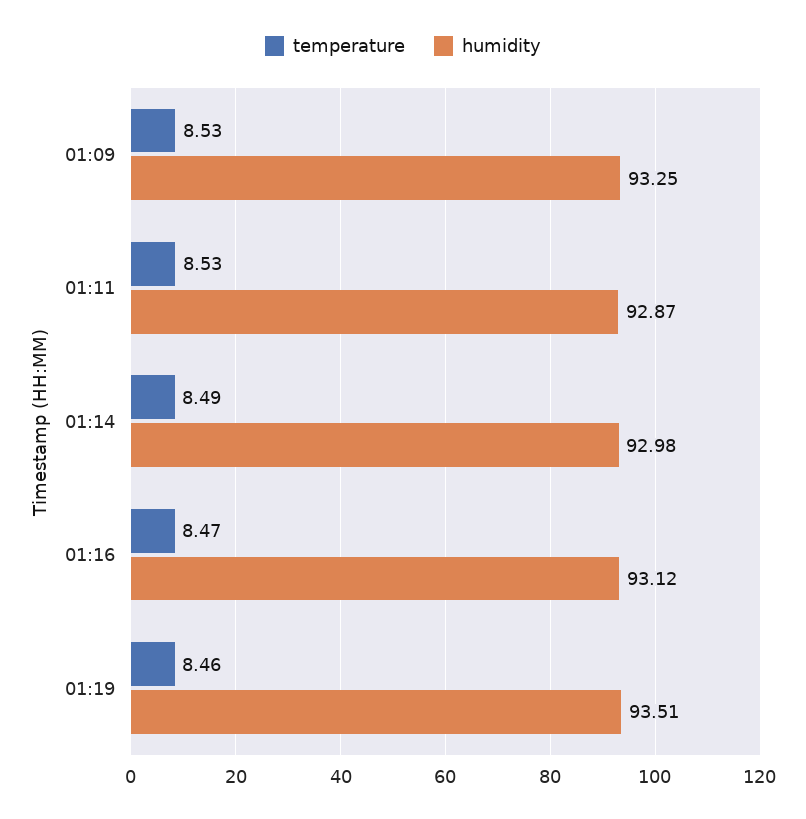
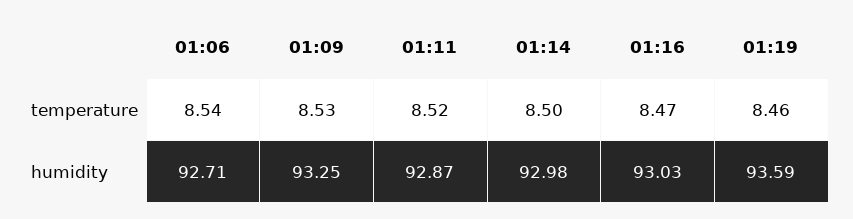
  {
    "temperature": {
      "01:09": 8.53,
-     "01:11": 8.53,
+     "01:11": 8.52,
-     "01:14": 8.49,
+     "01:14": 8.5,
      "01:16": 8.47,
-     "01:19": 8.46
+     "01:19": 8.46,
+     "01:06": 8.54
    },
    "humidity": {
      "01:09": 93.25,
      "01:11": 92.87,
      "01:14": 92.98,
-     "01:16": 93.12,
+     "01:16": 93.03,
-     "01:19": 93.51
+     "01:19": 93.59,
+     "01:06": 92.71
    }
  }

